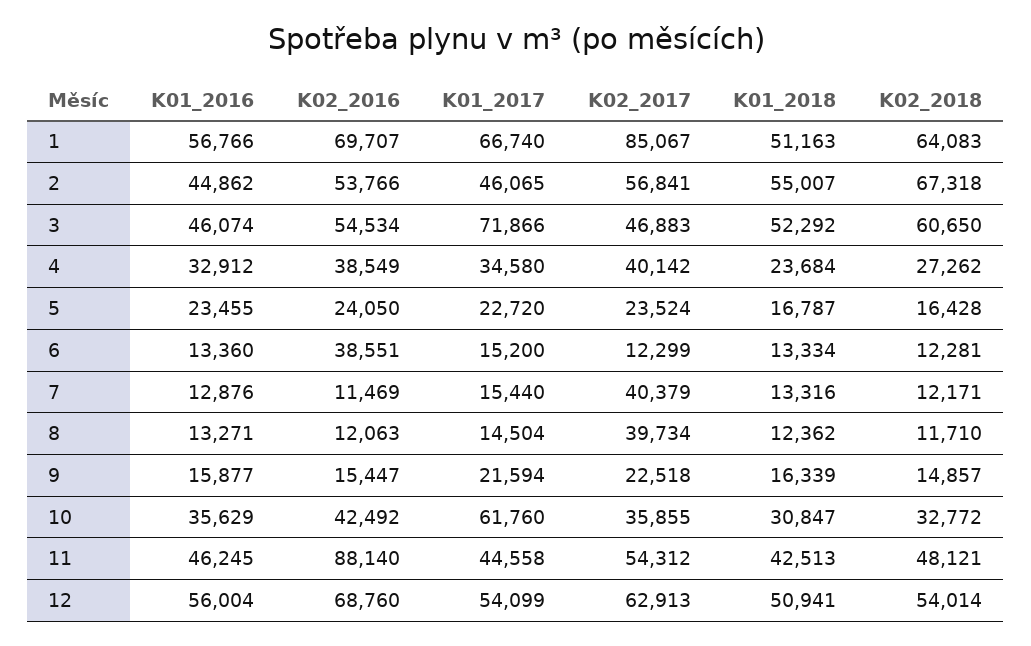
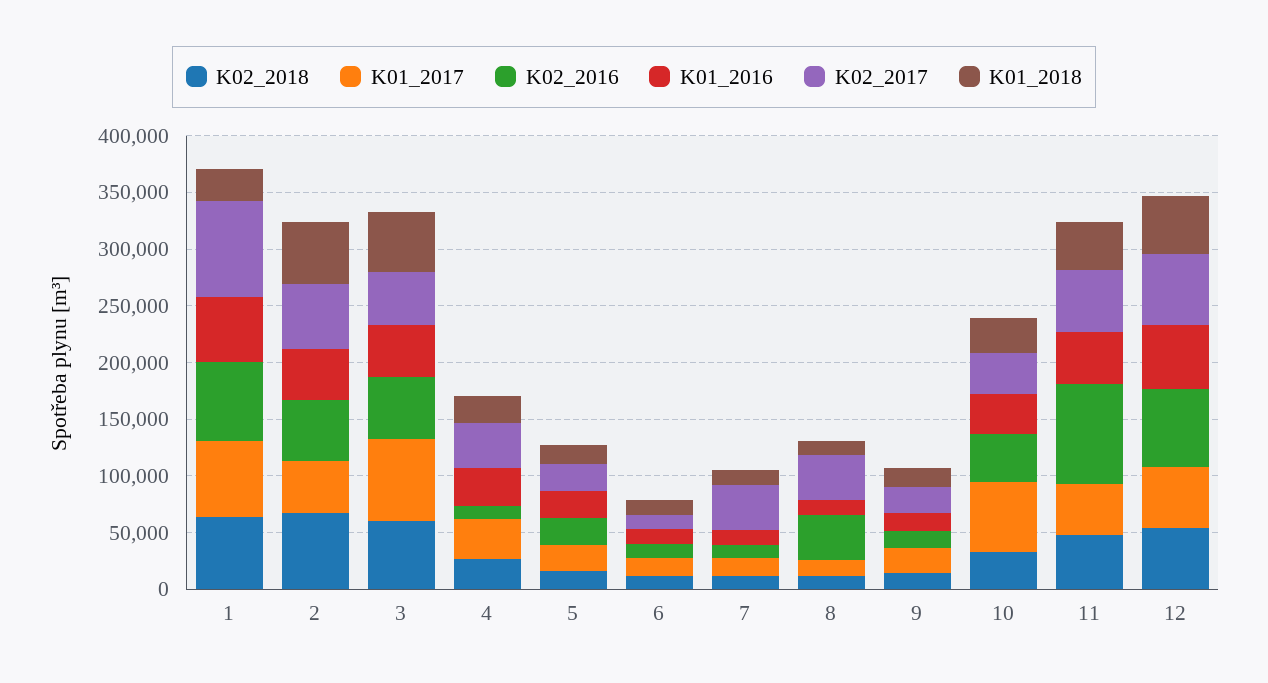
  {
    "K01_2016": {
      "1": 56766,
      "2": 44862,
      "3": 46074,
      "4": 32912,
      "5": 23455,
      "6": 13360,
      "7": 12876,
      "8": 13271,
      "9": 15877,
      "10": 35629,
      "11": 46245,
      "12": 56004
    },
    "K02_2016": {
      "1": 69707,
      "2": 53766,
      "3": 54534,
-     "4": 38549,
+     "4": 10000,
      "5": 24050,
-     "6": 38551,
+     "6": 10000,
      "7": 11469,
-     "8": 12063,
+     "8": 40000,
      "9": 15447,
      "10": 42492,
      "11": 88140,
      "12": 68760
    },
    "K01_2017": {
      "1": 66740,
      "2": 46065,
      "3": 71866,
      "4": 34580,
      "5": 22720,
      "6": 15200,
      "7": 15440,
      "8": 14504,
      "9": 21594,
      "10": 61760,
      "11": 44558,
      "12": 54099
    },
    "K02_2017": {
      "1": 85067,
      "2": 56841,
      "3": 46883,
      "4": 40142,
      "5": 23524,
      "6": 12299,
      "7": 40379,
      "8": 39734,
      "9": 22518,
      "10": 35855,
      "11": 54312,
      "12": 62913
    },
    "K01_2018": {
-     "1": 51163,
+     "1": 30000,
      "2": 55007,
      "3": 52292,
      "4": 23684,
      "5": 16787,
      "6": 13334,
      "7": 13316,
      "8": 12362,
      "9": 16339,
      "10": 30847,
      "11": 42513,
      "12": 50941
    },
    "K02_2018": {
      "1": 64083,
      "2": 67318,
      "3": 60650,
      "4": 27262,
      "5": 16428,
      "6": 12281,
      "7": 12171,
      "8": 11710,
      "9": 14857,
      "10": 32772,
      "11": 48121,
      "12": 54014
    }
  }

